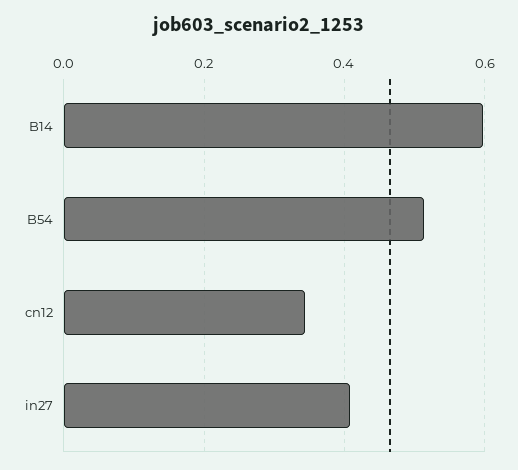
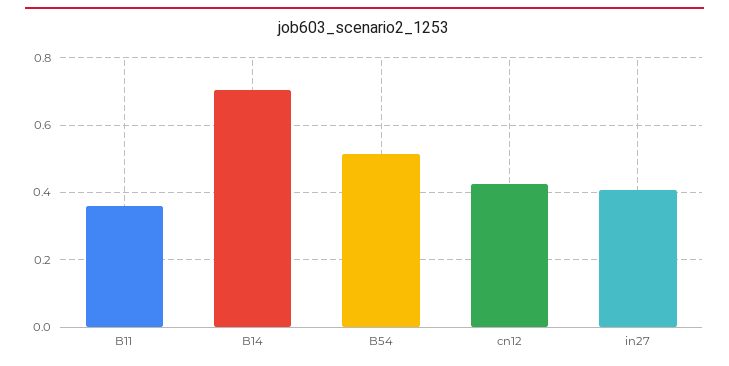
  {
-   "B14": 0.6,
+   "B14": 0.7,
    "B54": 0.52,
-   "cn12": 0.34,
+   "cn12": 0.42,
-   "in27": 0.4
+   "in27": 0.4,
+   "B11": 0.36
  }

